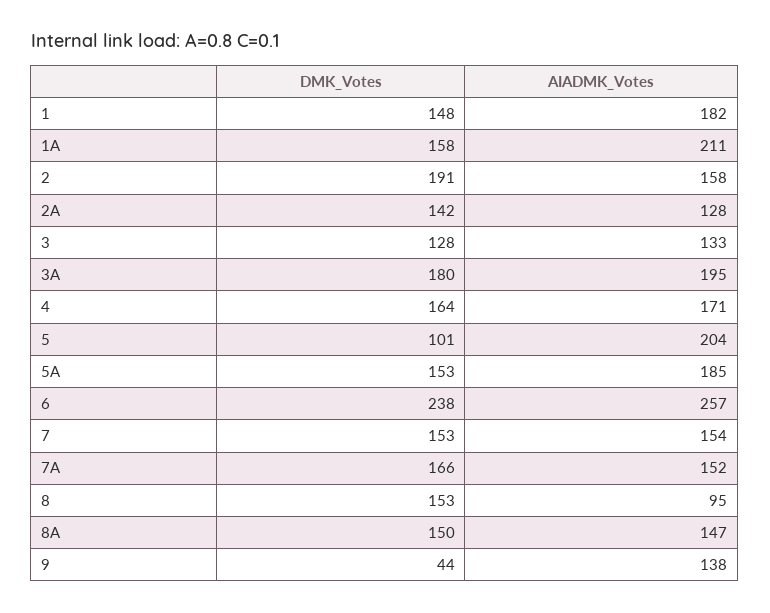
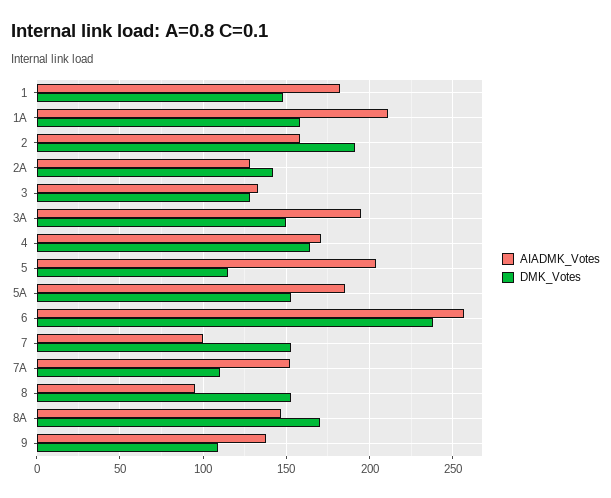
  {
    "DMK_Votes": {
      "1": 148,
      "1A": 158,
      "2": 191,
      "2A": 142,
      "3": 128,
-     "3A": 180,
+     "3A": 150,
      "4": 164,
-     "5": 101,
+     "5": 115,
      "5A": 153,
      "6": 238,
      "7": 153,
-     "7A": 166,
+     "7A": 110,
      "8": 153,
-     "8A": 150,
+     "8A": 170,
-     "9": 44
+     "9": 110
    },
    "AIADMK_Votes": {
      "1": 182,
      "1A": 211,
      "2": 158,
      "2A": 128,
      "3": 133,
      "3A": 195,
      "4": 171,
      "5": 204,
      "5A": 185,
      "6": 257,
-     "7": 154,
+     "7": 100,
      "7A": 152,
      "8": 95,
      "8A": 147,
      "9": 138
    }
  }

